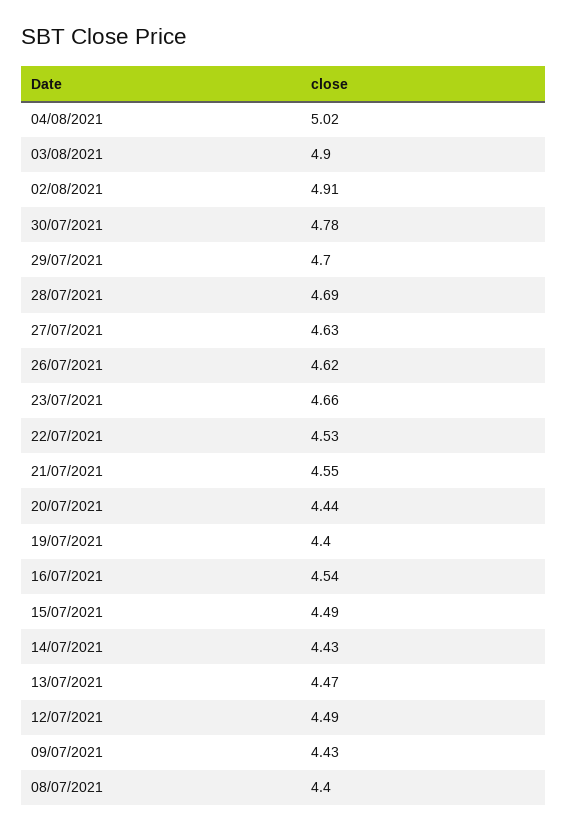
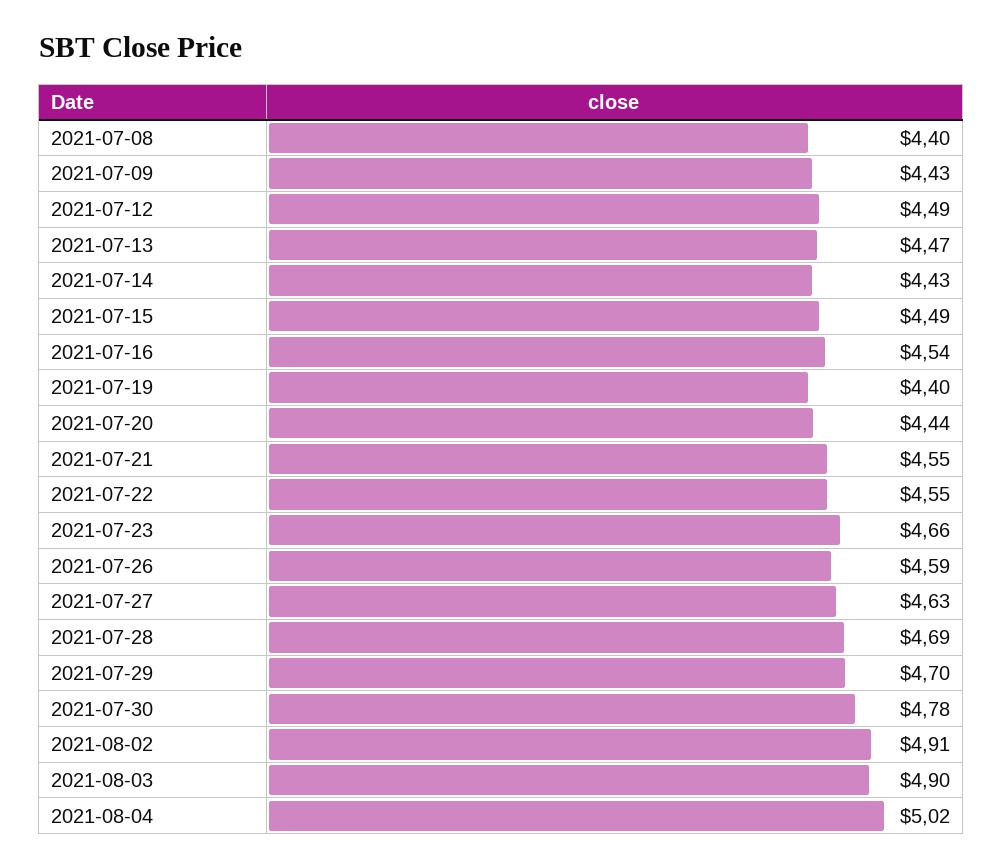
  {
    "04/08/2021": 5.02,
    "03/08/2021": 4.9,
    "02/08/2021": 4.91,
    "30/07/2021": 4.78,
    "29/07/2021": 4.7,
    "28/07/2021": 4.69,
    "27/07/2021": 4.63,
-   "26/07/2021": 4.62,
+   "26/07/2021": 4.59,
    "23/07/2021": 4.66,
-   "22/07/2021": 4.53,
+   "22/07/2021": 4.55,
    "21/07/2021": 4.55,
    "20/07/2021": 4.44,
    "19/07/2021": 4.4,
    "16/07/2021": 4.54,
    "15/07/2021": 4.49,
    "14/07/2021": 4.43,
    "13/07/2021": 4.47,
    "12/07/2021": 4.49,
    "09/07/2021": 4.43,
    "08/07/2021": 4.4
  }

